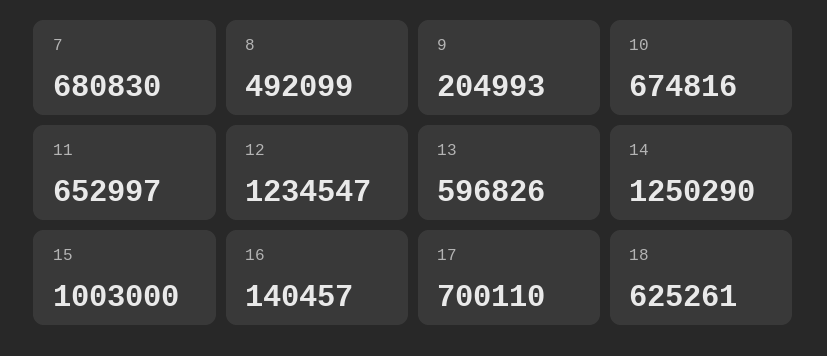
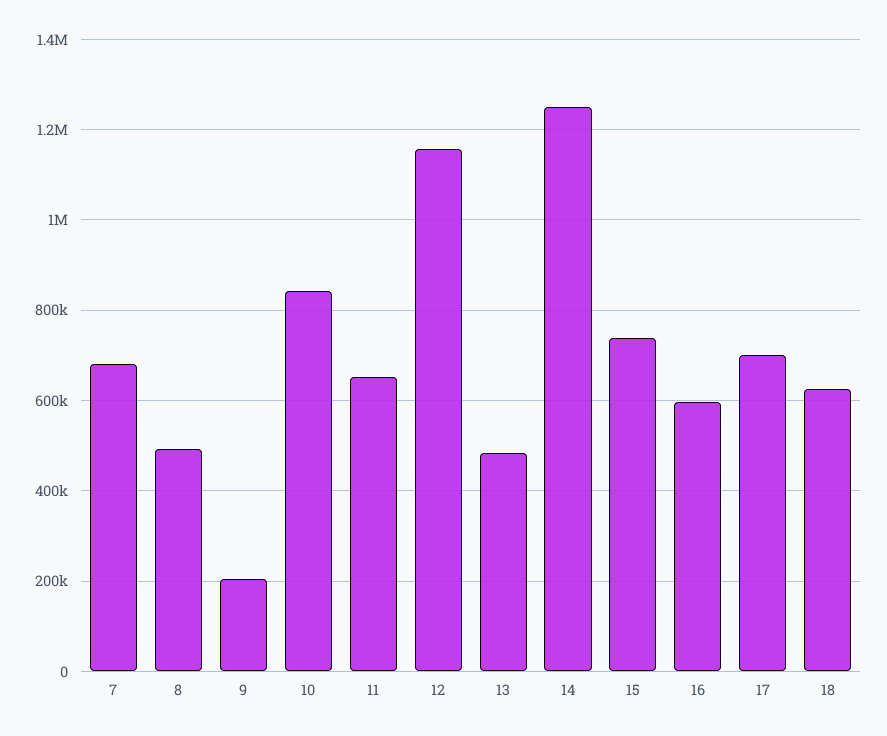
  {
    "7": 680830,
    "8": 492099,
    "9": 204993,
-   "10": 674816,
+   "10": 840000,
    "11": 652997,
-   "12": 1234547,
+   "12": 1160000,
-   "13": 596826,
+   "13": 480000,
    "14": 1250290,
-   "15": 1003000,
+   "15": 740000,
-   "16": 140457,
+   "16": 600000,
    "17": 700110,
    "18": 625261
  }

